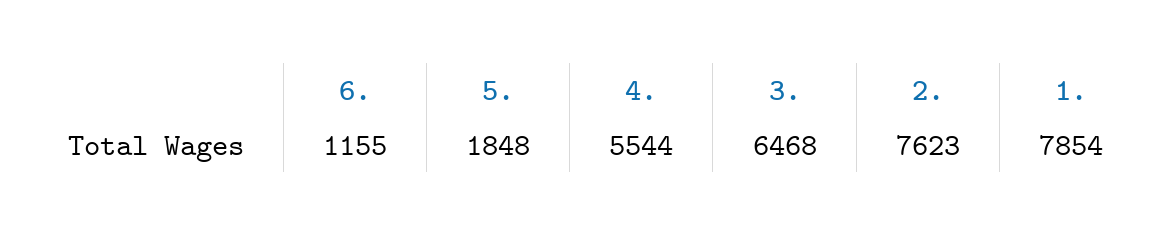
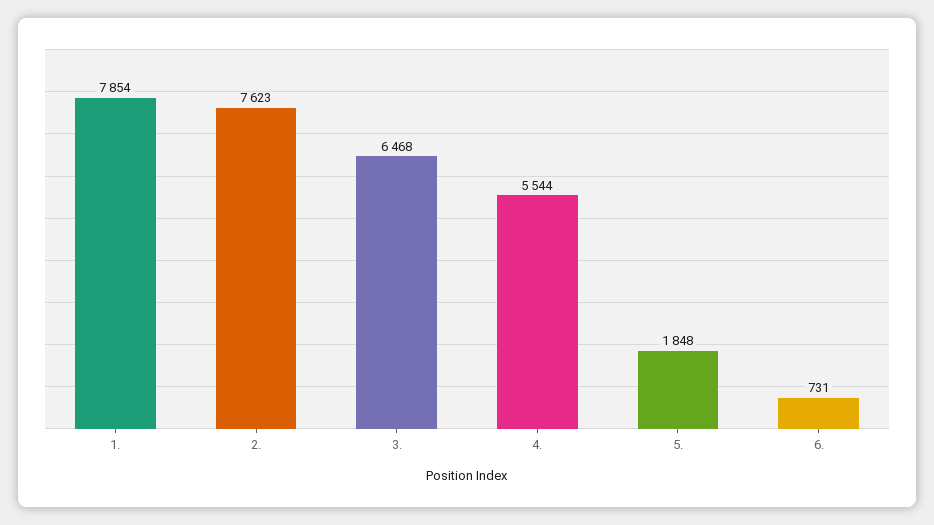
  {
-   "6.": 1155,
+   "6.": 731,
    "5.": 1848,
    "4.": 5544,
    "3.": 6468,
    "2.": 7623,
    "1.": 7854
  }

